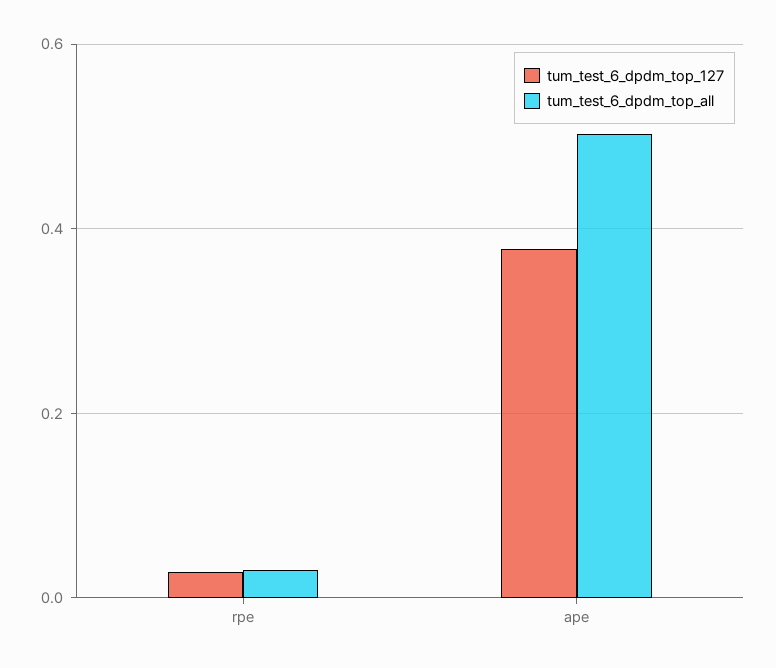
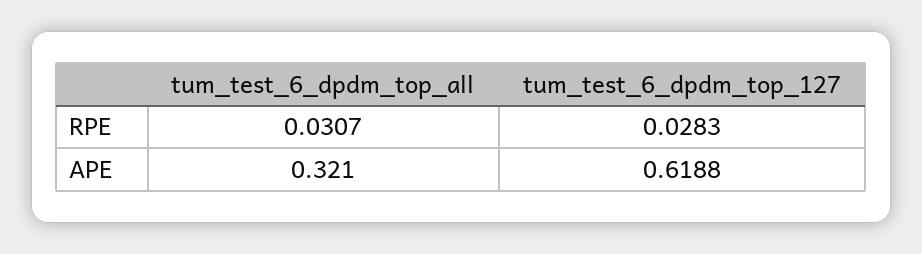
  {
    "tum_test_6_dpdm_top_127": {
      "rpe": 0.0283,
-     "ape": 0.38
+     "ape": 0.6188
    },
    "tum_test_6_dpdm_top_all": {
      "rpe": 0.0307,
-     "ape": 0.5
+     "ape": 0.321
    }
  }

